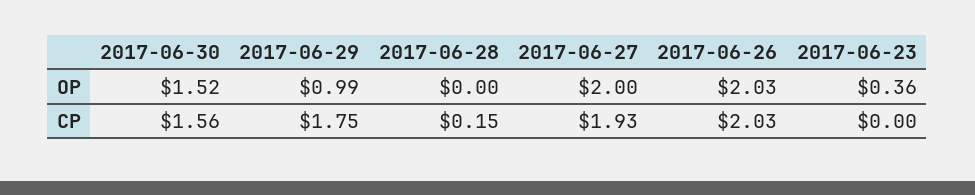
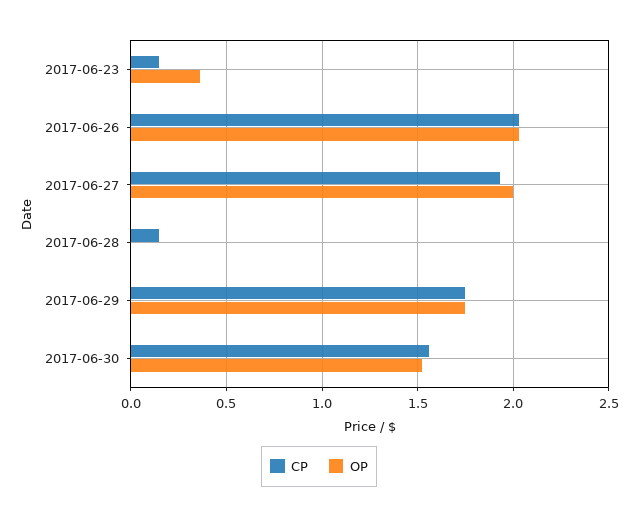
  {
    "OP": {
      "2017-06-30": 1.52,
-     "2017-06-29": 0.99,
+     "2017-06-29": 1.75,
      "2017-06-28": 0,
      "2017-06-27": 2,
      "2017-06-26": 2.03,
      "2017-06-23": 0.36
    },
    "CP": {
      "2017-06-30": 1.56,
      "2017-06-29": 1.75,
      "2017-06-28": 0.15,
      "2017-06-27": 1.93,
      "2017-06-26": 2.03,
-     "2017-06-23": 0
+     "2017-06-23": 0.15
    }
  }

